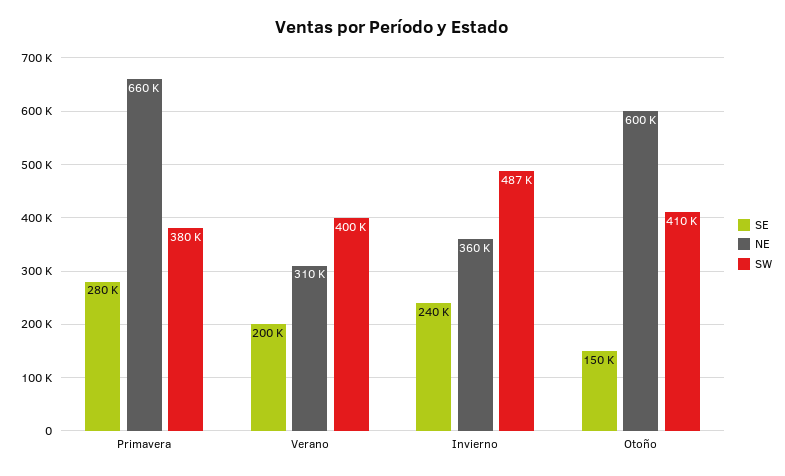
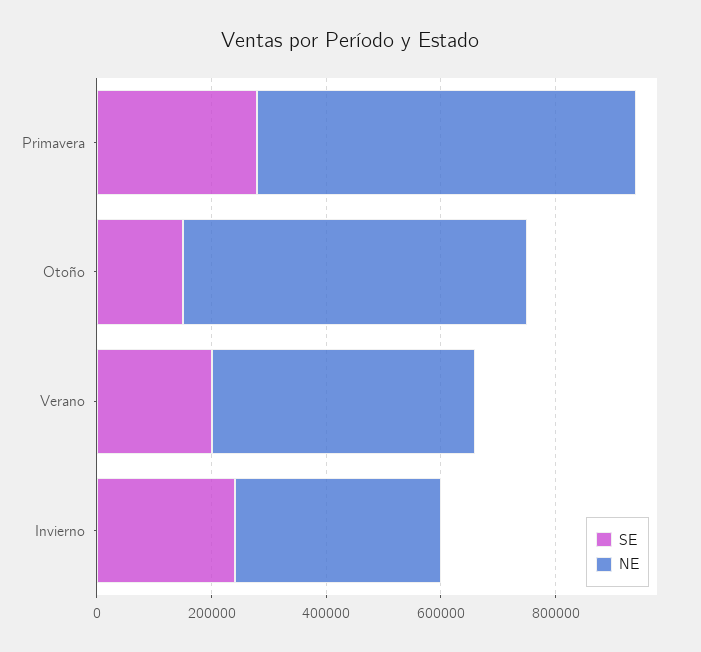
  {
    "SE": {
      "Primavera": 280000,
      "Verano": 200000,
      "Invierno": 240000,
      "Otoño": 150000
    },
    "NE": {
      "Primavera": 660000,
-     "Verano": 310000,
+     "Verano": 450000,
      "Invierno": 360000,
      "Otoño": 600000
-   },
+   }
-   "SW": {
-     "Primavera": 380000,
-     "Verano": 400000,
-     "Invierno": 487000,
-     "Otoño": 410000
-   }
  }

